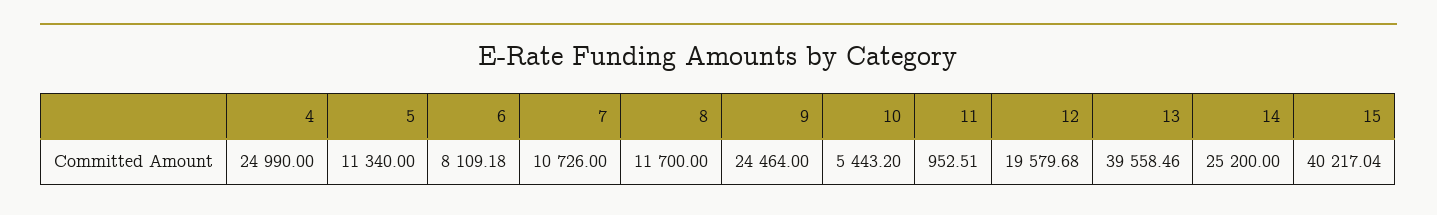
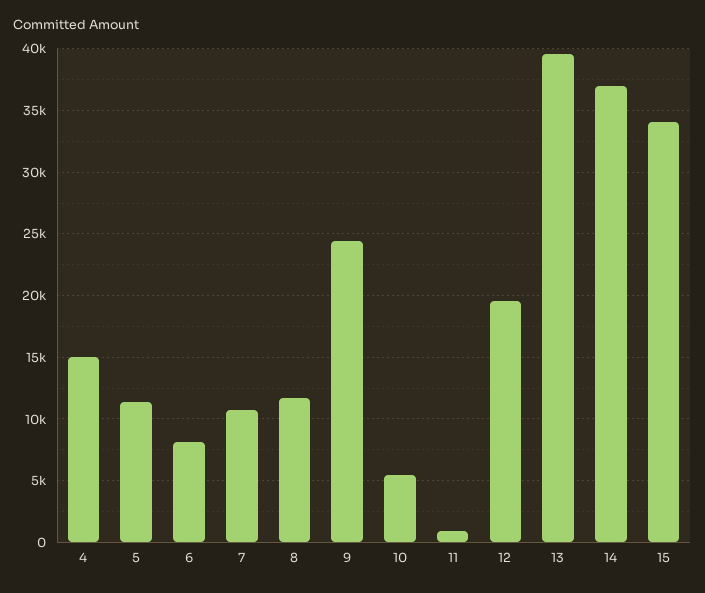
  {
-   "4": 24990,
+   "4": 15000,
    "5": 11340,
    "6": 8109.18,
    "7": 10726,
    "8": 11700,
    "9": 24464,
    "10": 5443.2,
    "11": 952.51,
    "12": 19579.68,
    "13": 39558.46,
-   "14": 25200,
+   "14": 37000,
-   "15": 40217.04
+   "15": 34000
  }

